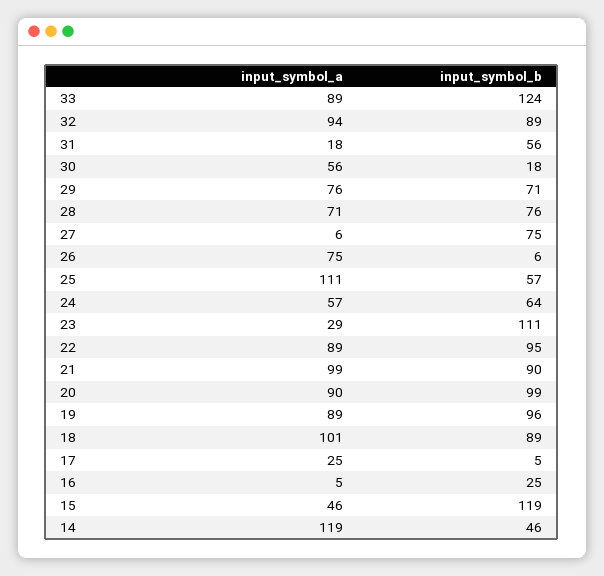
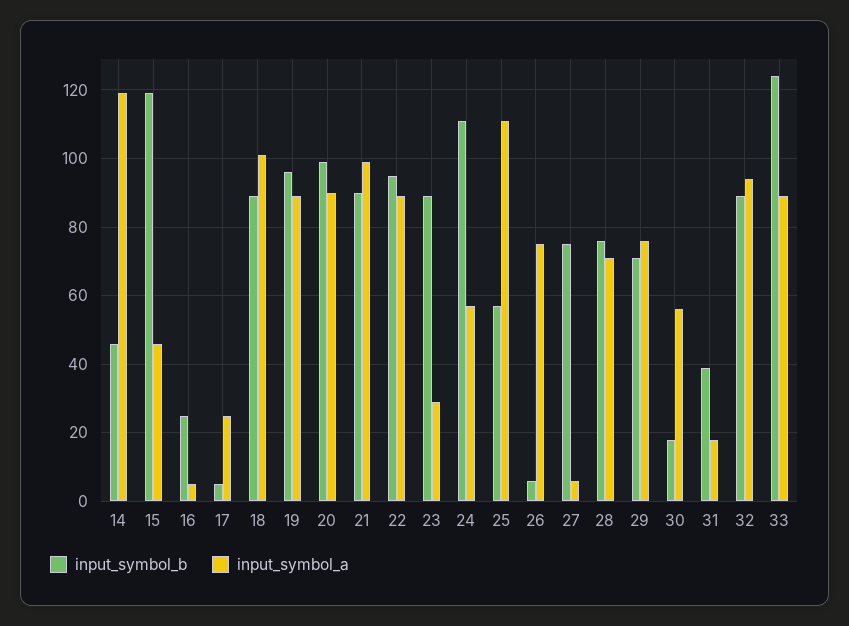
  {
    "input_symbol_a": {
      "33": 89,
      "32": 94,
      "31": 18,
      "30": 56,
      "29": 76,
      "28": 71,
      "27": 6,
      "26": 75,
      "25": 111,
      "24": 57,
      "23": 29,
      "22": 89,
      "21": 99,
      "20": 90,
      "19": 89,
      "18": 101,
      "17": 25,
      "16": 5,
      "15": 46,
      "14": 119
    },
    "input_symbol_b": {
      "33": 124,
      "32": 89,
-     "31": 56,
+     "31": 40,
      "30": 18,
      "29": 71,
      "28": 76,
      "27": 75,
      "26": 6,
      "25": 57,
-     "24": 64,
+     "24": 110,
-     "23": 111,
+     "23": 90,
      "22": 95,
      "21": 90,
      "20": 99,
      "19": 96,
      "18": 89,
      "17": 5,
      "16": 25,
      "15": 119,
      "14": 46
    }
  }

